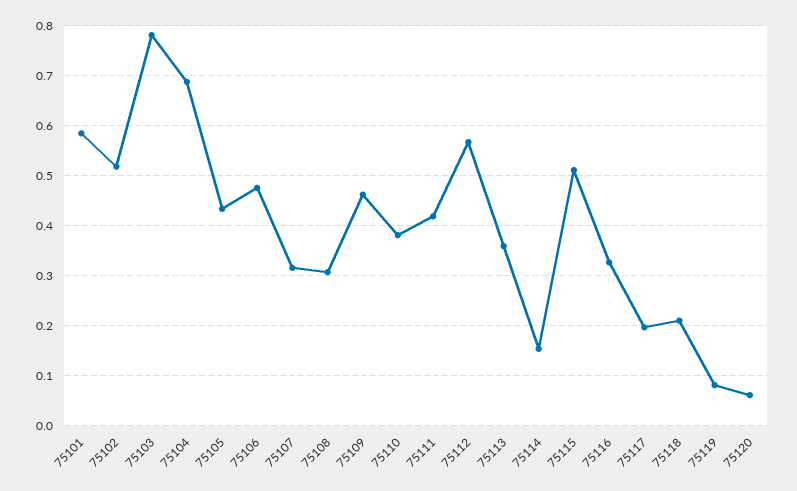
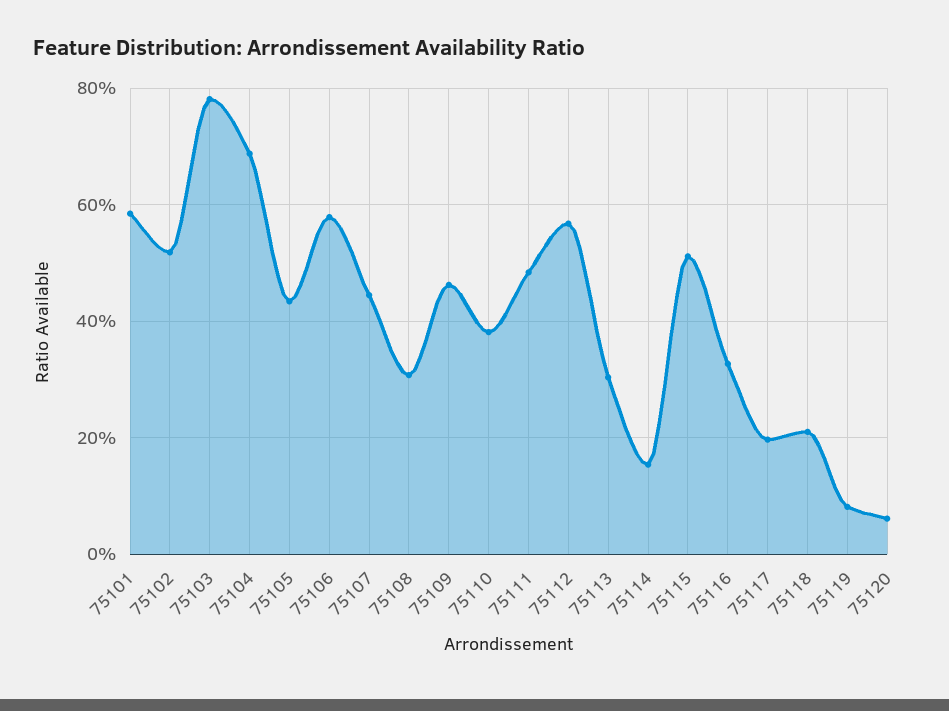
  {
    "75101": 0.58,
    "75102": 0.52,
    "75103": 0.78,
    "75104": 0.68,
    "75105": 0.44,
-   "75106": 0.48,
+   "75106": 0.58,
-   "75107": 0.32,
+   "75107": 0.44,
    "75108": 0.3,
    "75109": 0.46,
    "75110": 0.38,
-   "75111": 0.42,
+   "75111": 0.48,
    "75112": 0.56,
-   "75113": 0.36,
+   "75113": 0.3,
    "75114": 0.16,
    "75115": 0.52,
    "75116": 0.32,
    "75117": 0.2,
    "75118": 0.22,
    "75119": 0.08,
    "75120": 0.06
  }

